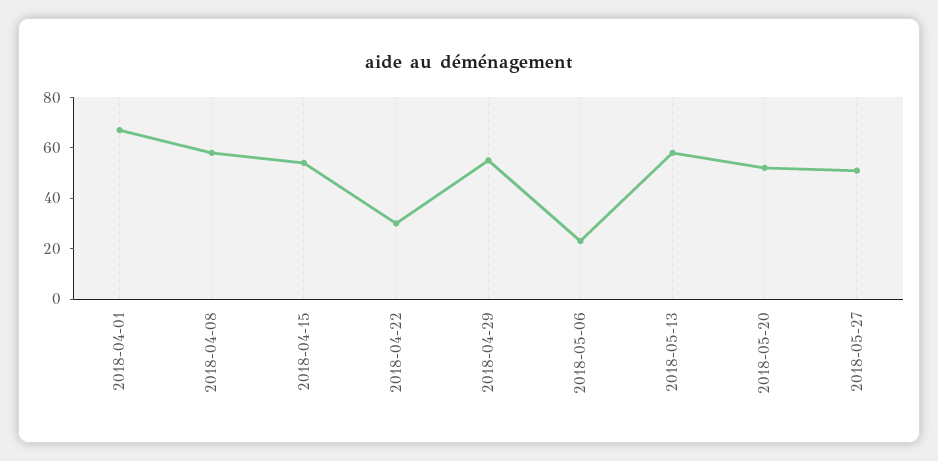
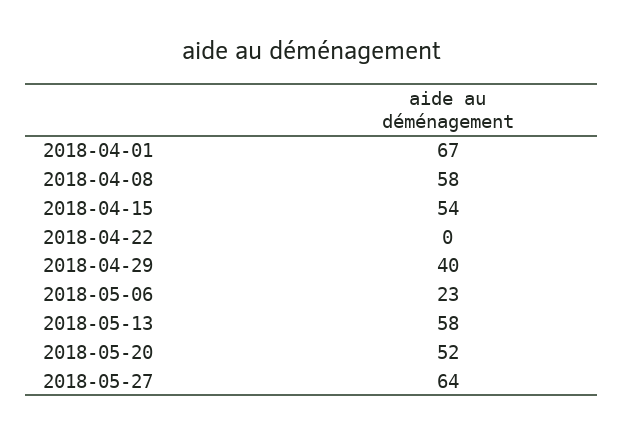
  {
    "2018-04-01": 67,
    "2018-04-08": 58,
    "2018-04-15": 54,
-   "2018-04-22": 30,
+   "2018-04-22": 0,
-   "2018-04-29": 55,
+   "2018-04-29": 40,
    "2018-05-06": 23,
    "2018-05-13": 58,
    "2018-05-20": 52,
-   "2018-05-27": 50
+   "2018-05-27": 64
  }

